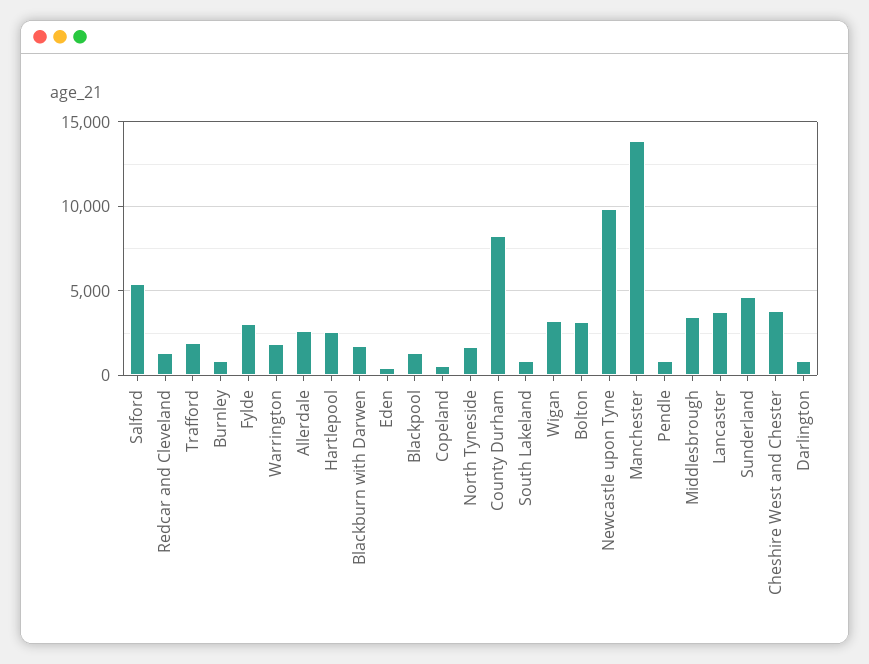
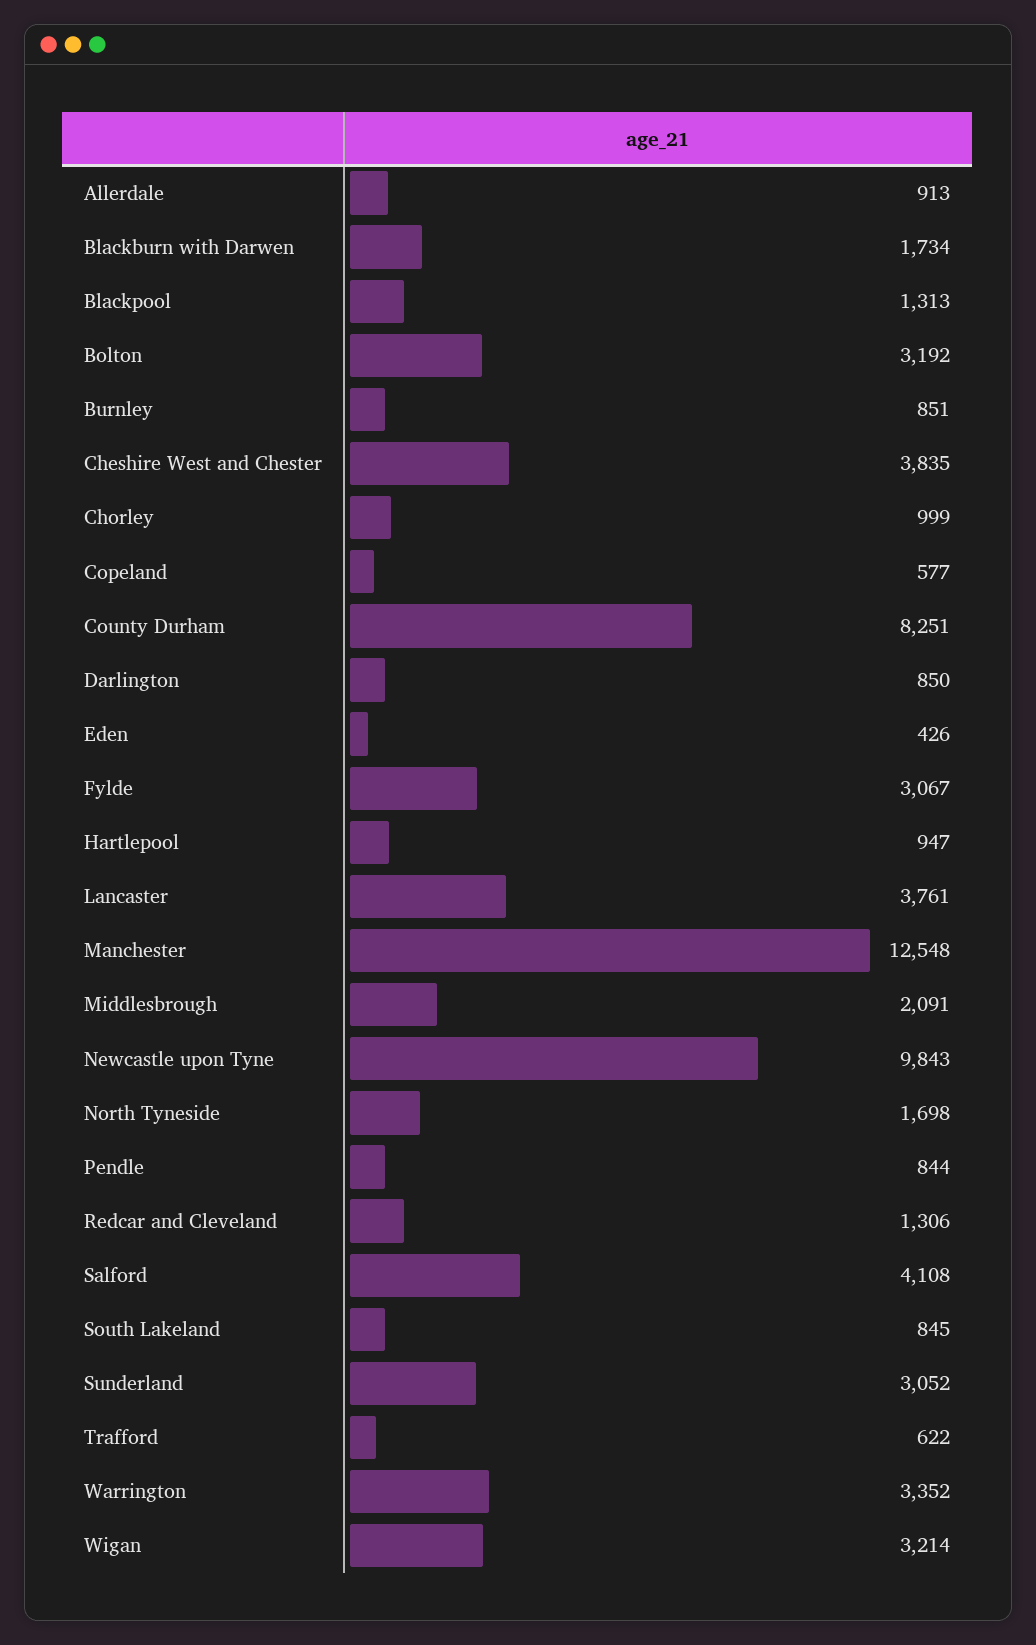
  {
-   "Salford": 5500,
+   "Salford": 4108,
    "Redcar and Cleveland": 1306,
-   "Trafford": 2000,
+   "Trafford": 622,
    "Burnley": 851,
    "Fylde": 3067,
-   "Warrington": 2000,
+   "Warrington": 3352,
-   "Allerdale": 2500,
+   "Allerdale": 913,
-   "Hartlepool": 2500,
+   "Hartlepool": 947,
    "Blackburn with Darwen": 1734,
    "Eden": 426,
    "Blackpool": 1313,
    "Copeland": 577,
    "North Tyneside": 1698,
    "County Durham": 8251,
    "South Lakeland": 845,
    "Wigan": 3214,
    "Bolton": 3192,
    "Newcastle upon Tyne": 9843,
-   "Manchester": 14000,
+   "Manchester": 12548,
    "Pendle": 844,
-   "Middlesbrough": 3500,
+   "Middlesbrough": 2091,
    "Lancaster": 3761,
-   "Sunderland": 4500,
+   "Sunderland": 3052,
    "Cheshire West and Chester": 3835,
-   "Darlington": 850
+   "Darlington": 850,
+   "Chorley": 999
  }

